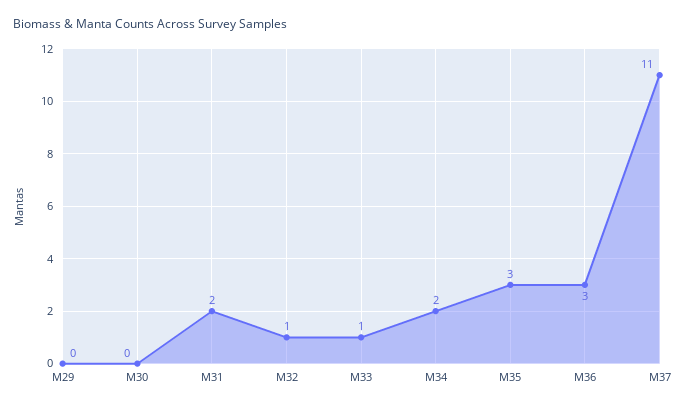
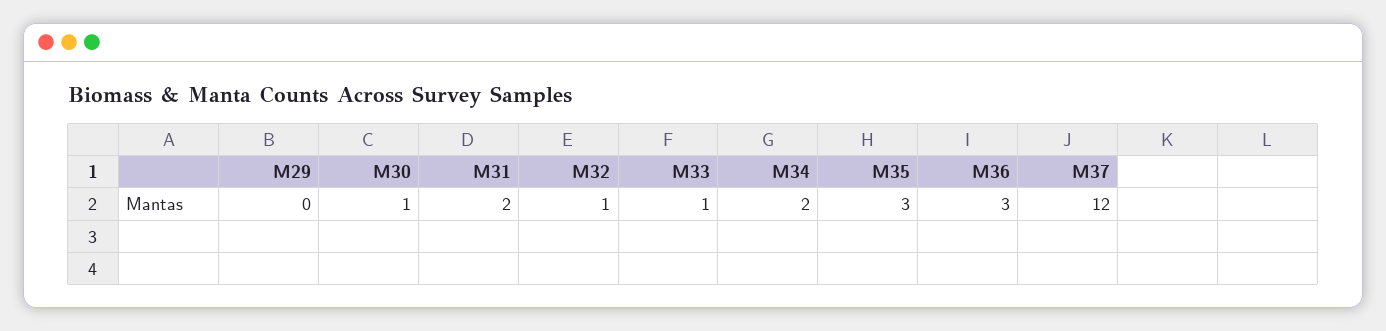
  {
    "M29": 0,
-   "M30": 0,
+   "M30": 1,
    "M31": 2,
    "M32": 1,
    "M33": 1,
    "M34": 2,
    "M35": 3,
    "M36": 3,
-   "M37": 11
+   "M37": 12
  }

